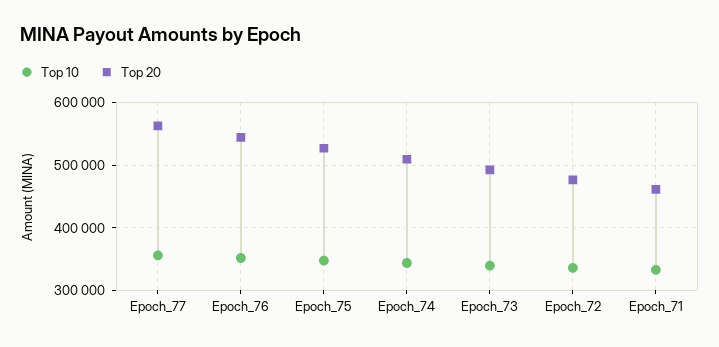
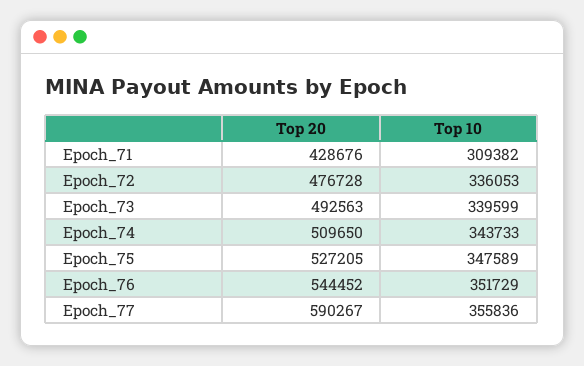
  {
    "Top 10": {
      "Epoch_77": 355836,
      "Epoch_76": 351729,
      "Epoch_75": 347589,
      "Epoch_74": 343733,
      "Epoch_73": 339599,
      "Epoch_72": 336053,
-     "Epoch_71": 330000
+     "Epoch_71": 309382
    },
    "Top 20": {
-     "Epoch_77": 560000,
+     "Epoch_77": 590267,
      "Epoch_76": 544452,
      "Epoch_75": 527205,
      "Epoch_74": 509650,
      "Epoch_73": 492563,
      "Epoch_72": 476728,
-     "Epoch_71": 460000
+     "Epoch_71": 428676
    }
  }

